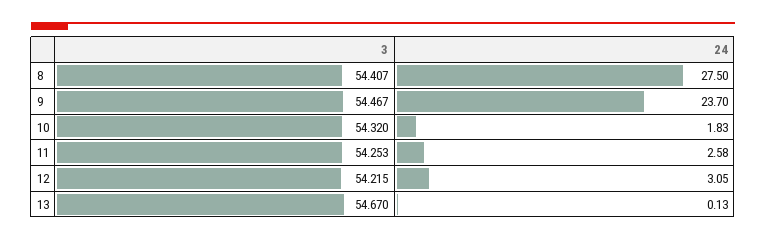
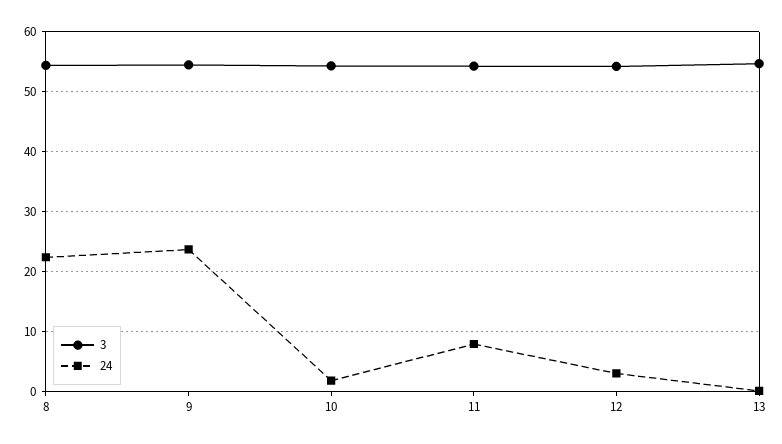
  {
    "3": {
      "8": 54.407,
      "9": 54.467,
      "10": 54.32,
      "11": 54.253,
      "12": 54.215,
      "13": 54.67
    },
    "24": {
-     "8": 27.5,
+     "8": 22,
      "9": 23.7,
      "10": 1.83,
-     "11": 2.58,
+     "11": 8,
      "12": 3.05,
      "13": 0.13
    }
  }

